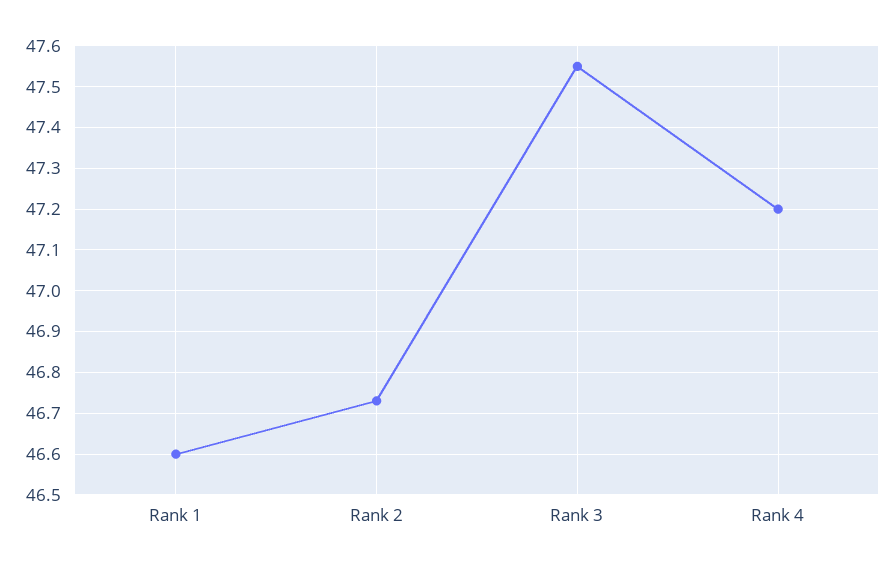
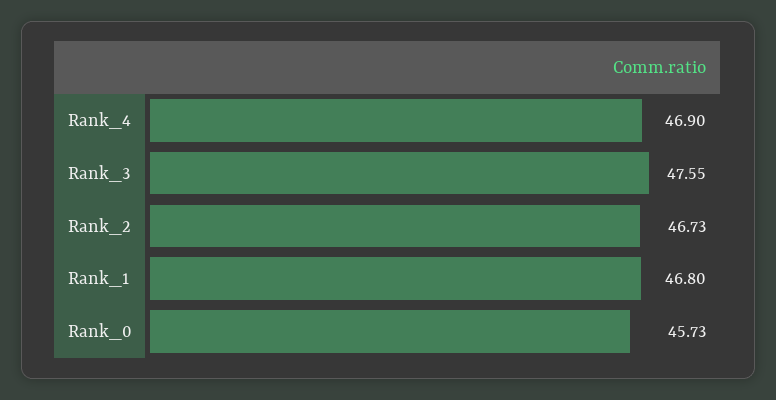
  {
-   "Rank 1": 46.6,
+   "Rank 1": 46.8,
    "Rank 2": 46.73,
    "Rank 3": 47.55,
-   "Rank 4": 47.2
+   "Rank 4": 46.9,
+   "Rank_0": 45.73
  }

